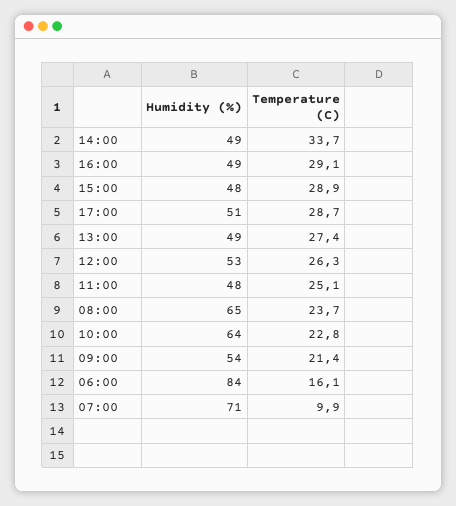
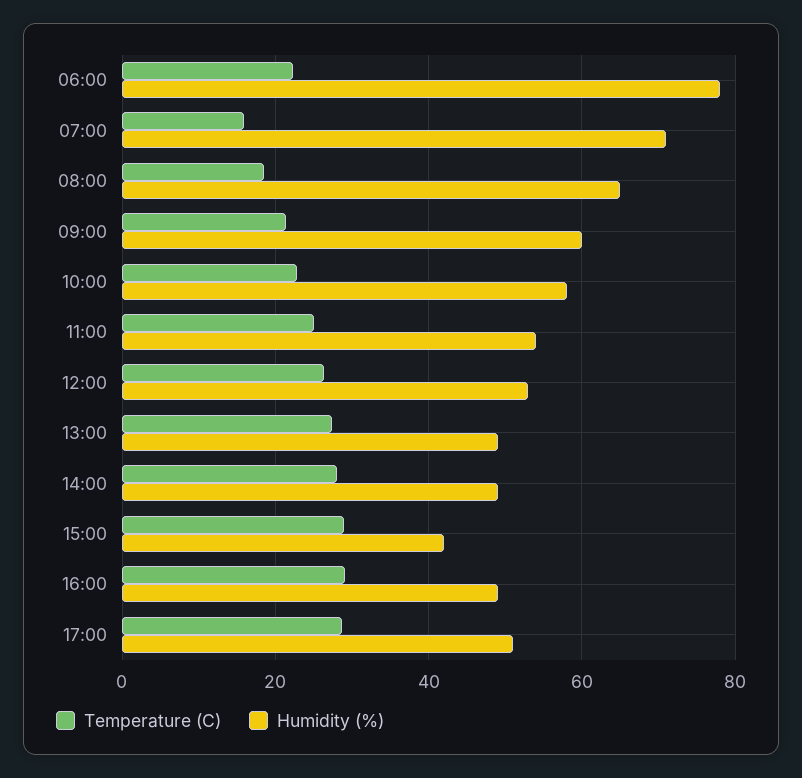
  {
    "Humidity (%)": {
      "14:00": 49,
      "16:00": 49,
-     "15:00": 48,
+     "15:00": 42,
      "17:00": 51,
      "13:00": 49,
      "12:00": 53,
-     "11:00": 48,
+     "11:00": 54,
      "08:00": 65,
-     "10:00": 64,
+     "10:00": 58,
-     "09:00": 54,
+     "09:00": 60,
-     "06:00": 84,
+     "06:00": 78,
      "07:00": 71
    },
    "Temperature (C)": {
-     "14:00": 33.7,
+     "14:00": 28,
      "16:00": 29.1,
      "15:00": 28.9,
      "17:00": 28.7,
      "13:00": 27.4,
      "12:00": 26.3,
      "11:00": 25.1,
-     "08:00": 23.7,
+     "08:00": 18,
      "10:00": 22.8,
      "09:00": 21.4,
-     "06:00": 16.1,
+     "06:00": 22,
-     "07:00": 9.9
+     "07:00": 16
    }
  }

